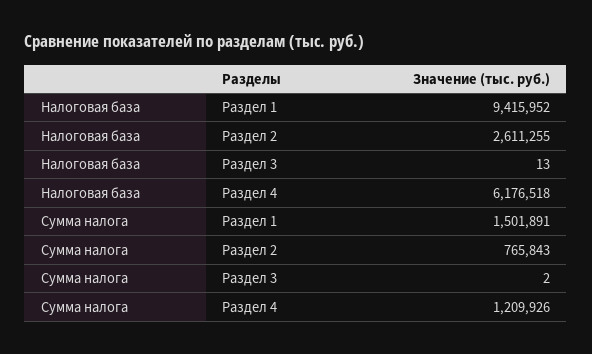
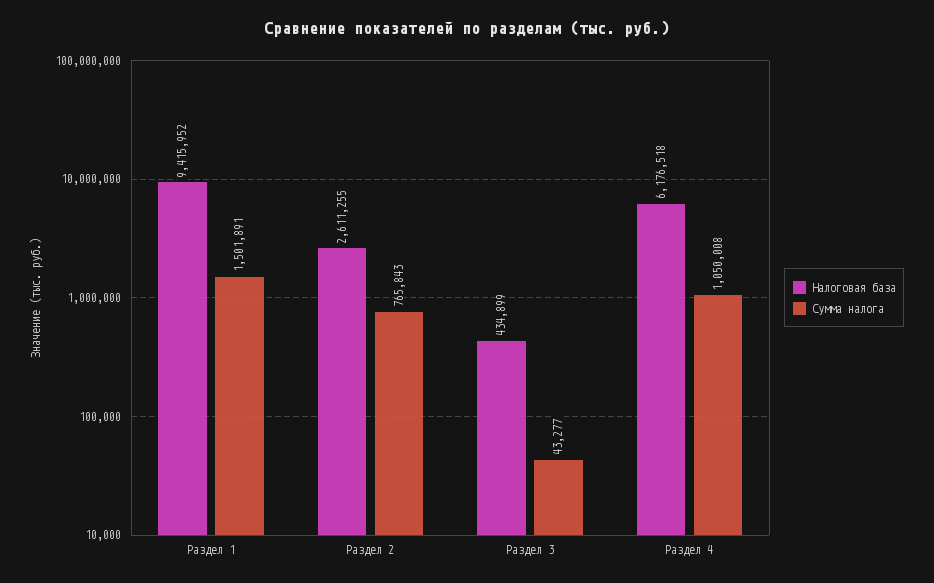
  {
    "Налоговая база": {
      "Раздел 1": 9415952,
      "Раздел 2": 2611255,
-     "Раздел 3": 13,
+     "Раздел 3": 434899,
      "Раздел 4": 6176518
    },
    "Сумма налога": {
      "Раздел 1": 1501891,
      "Раздел 2": 765843,
-     "Раздел 3": 2,
+     "Раздел 3": 43277,
-     "Раздел 4": 1209926
+     "Раздел 4": 1050008
    }
  }

